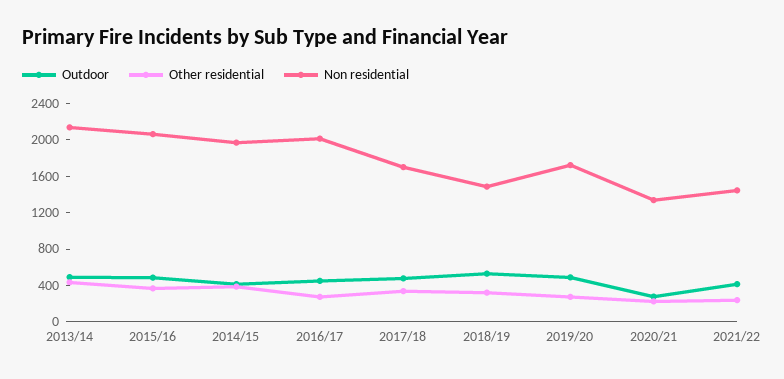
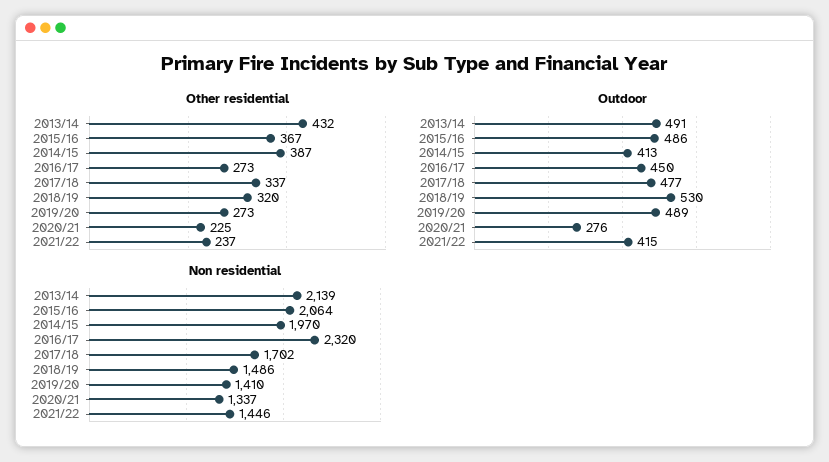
  {
    "Outdoor": {
      "2013/14": 491,
      "2015/16": 486,
      "2014/15": 413,
      "2016/17": 450,
      "2017/18": 477,
      "2018/19": 530,
      "2019/20": 489,
      "2020/21": 276,
      "2021/22": 415
    },
    "Other residential": {
      "2013/14": 432,
      "2015/16": 367,
      "2014/15": 387,
      "2016/17": 273,
      "2017/18": 337,
      "2018/19": 320,
      "2019/20": 273,
      "2020/21": 225,
      "2021/22": 237
    },
    "Non residential": {
      "2013/14": 2139,
      "2015/16": 2064,
      "2014/15": 1970,
-     "2016/17": 2000,
+     "2016/17": 2320,
      "2017/18": 1702,
      "2018/19": 1486,
-     "2019/20": 1700,
+     "2019/20": 1410,
      "2020/21": 1337,
      "2021/22": 1446
    }
  }

